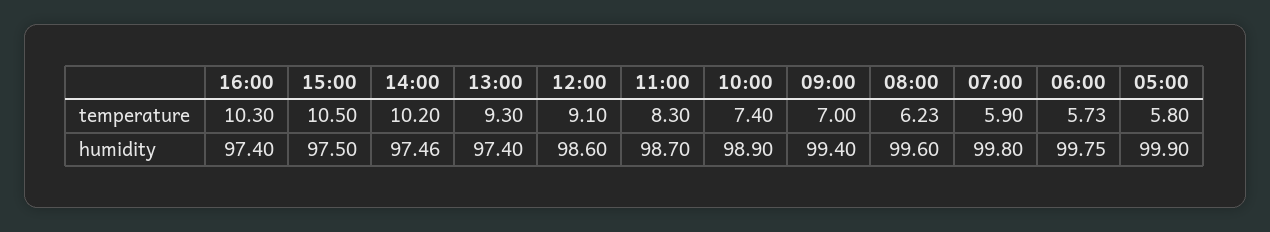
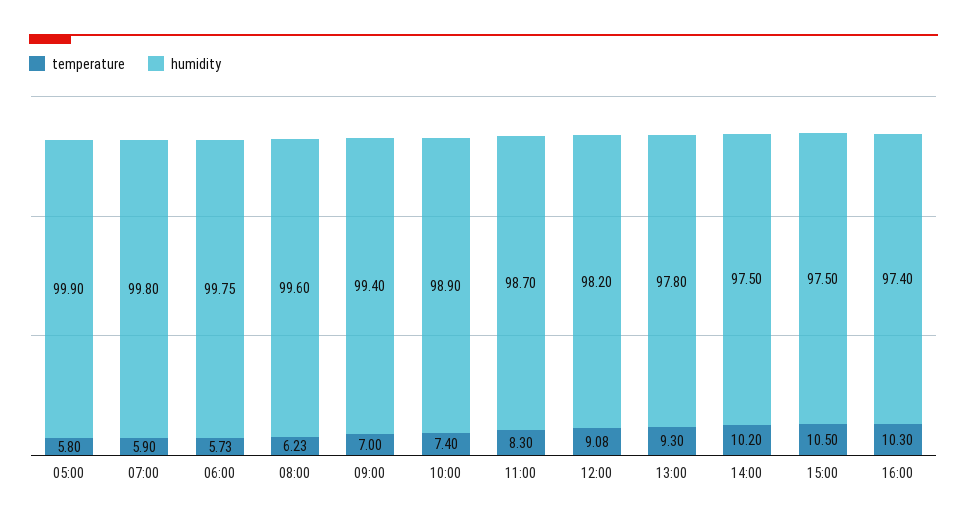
  {
    "temperature": {
      "16:00": 10.3,
      "15:00": 10.5,
      "14:00": 10.2,
      "13:00": 9.3,
-     "12:00": 9.1,
+     "12:00": 9.08,
      "11:00": 8.3,
      "10:00": 7.4,
      "09:00": 7,
      "08:00": 6.23,
      "07:00": 5.9,
      "06:00": 5.73,
      "05:00": 5.8
    },
    "humidity": {
      "16:00": 97.4,
      "15:00": 97.5,
-     "14:00": 97.46,
+     "14:00": 97.5,
-     "13:00": 97.4,
+     "13:00": 97.8,
-     "12:00": 98.6,
+     "12:00": 98.2,
      "11:00": 98.7,
      "10:00": 98.9,
      "09:00": 99.4,
      "08:00": 99.6,
      "07:00": 99.8,
      "06:00": 99.75,
      "05:00": 99.9
    }
  }

